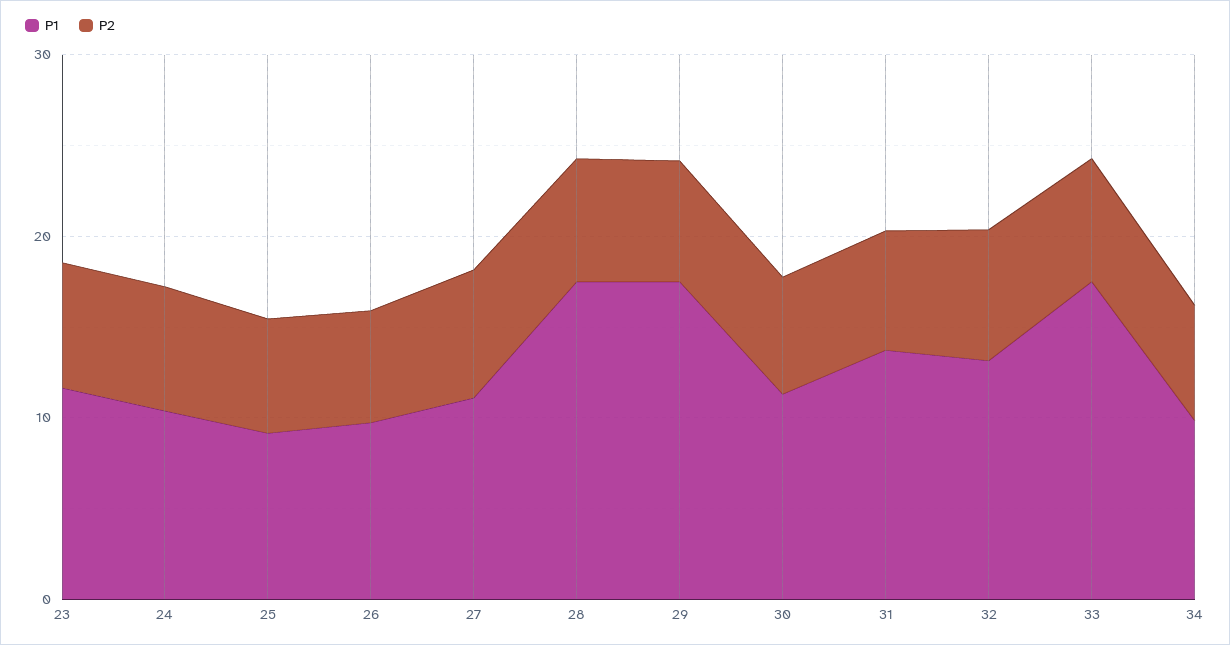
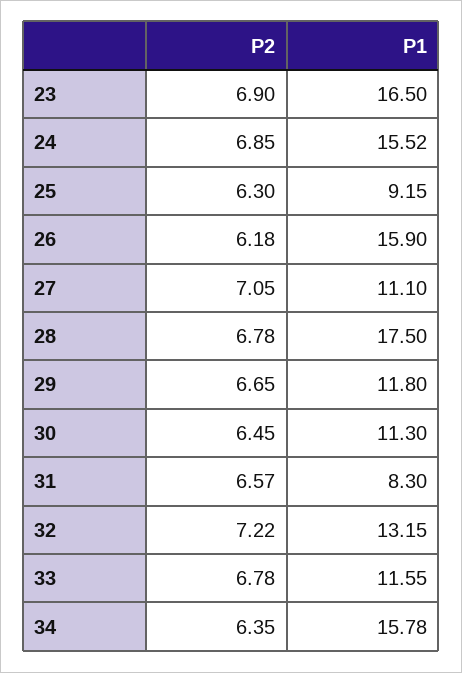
  {
    "P1": {
-     "23": 12,
+     "23": 16.5,
-     "24": 10,
+     "24": 15.52,
      "25": 9.15,
-     "26": 10,
+     "26": 15.9,
      "27": 11.1,
      "28": 17.5,
-     "29": 18,
+     "29": 11.8,
      "30": 11.3,
-     "31": 14,
+     "31": 8.3,
      "32": 13.15,
-     "33": 18,
+     "33": 11.55,
-     "34": 10
+     "34": 15.78
    },
    "P2": {
      "23": 6.9,
      "24": 6.85,
      "25": 6.3,
      "26": 6.18,
      "27": 7.05,
      "28": 6.78,
      "29": 6.65,
      "30": 6.45,
      "31": 6.57,
      "32": 7.22,
      "33": 6.78,
      "34": 6.35
    }
  }

